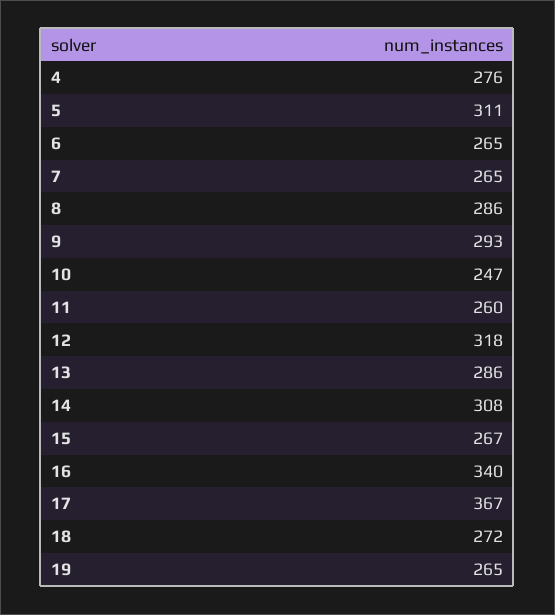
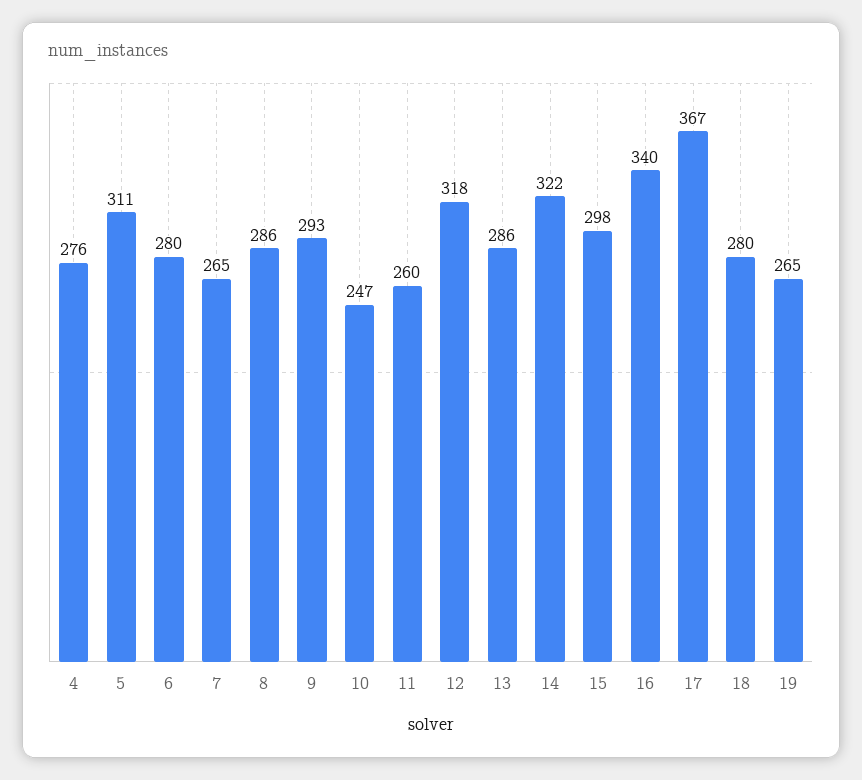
  {
    "4": 276,
    "5": 311,
-   "6": 265,
+   "6": 280,
    "7": 265,
    "8": 286,
    "9": 293,
    "10": 247,
    "11": 260,
    "12": 318,
    "13": 286,
-   "14": 308,
+   "14": 322,
-   "15": 267,
+   "15": 298,
    "16": 340,
    "17": 367,
-   "18": 272,
+   "18": 280,
    "19": 265
  }

